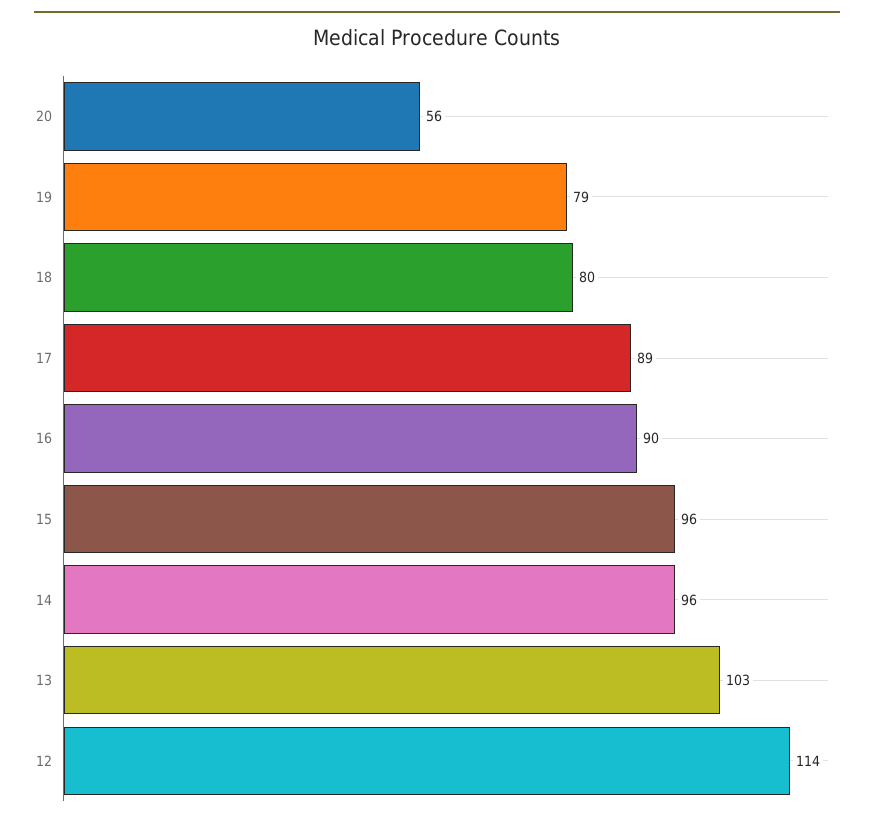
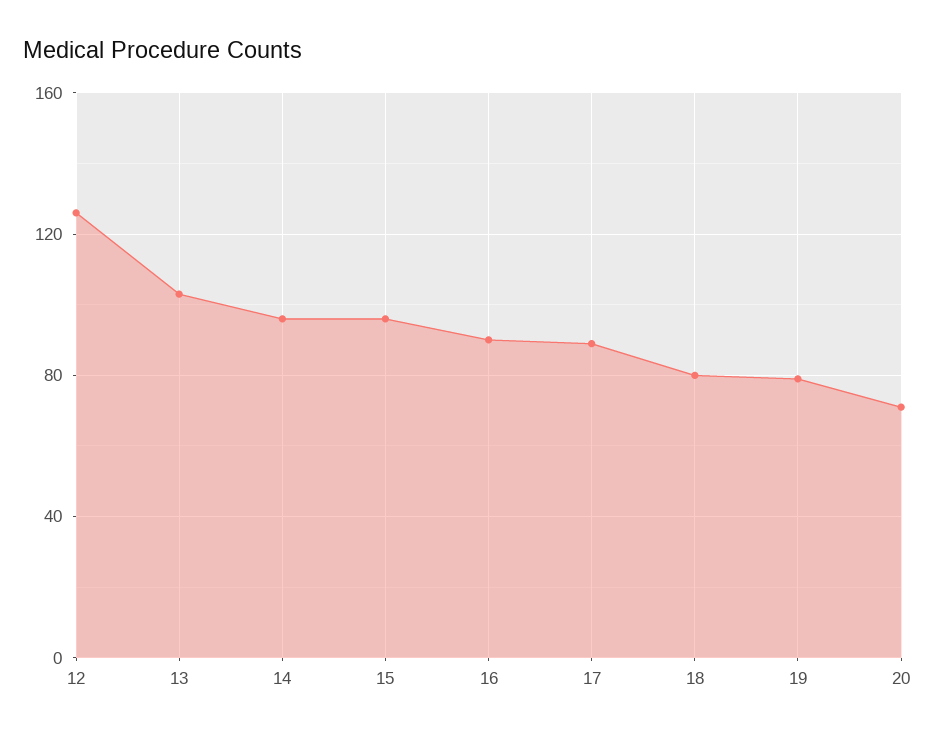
  {
-   "20": 56,
+   "20": 70,
    "19": 79,
    "18": 80,
    "17": 89,
    "16": 90,
    "15": 96,
    "14": 96,
    "13": 103,
-   "12": 114
+   "12": 125
  }

